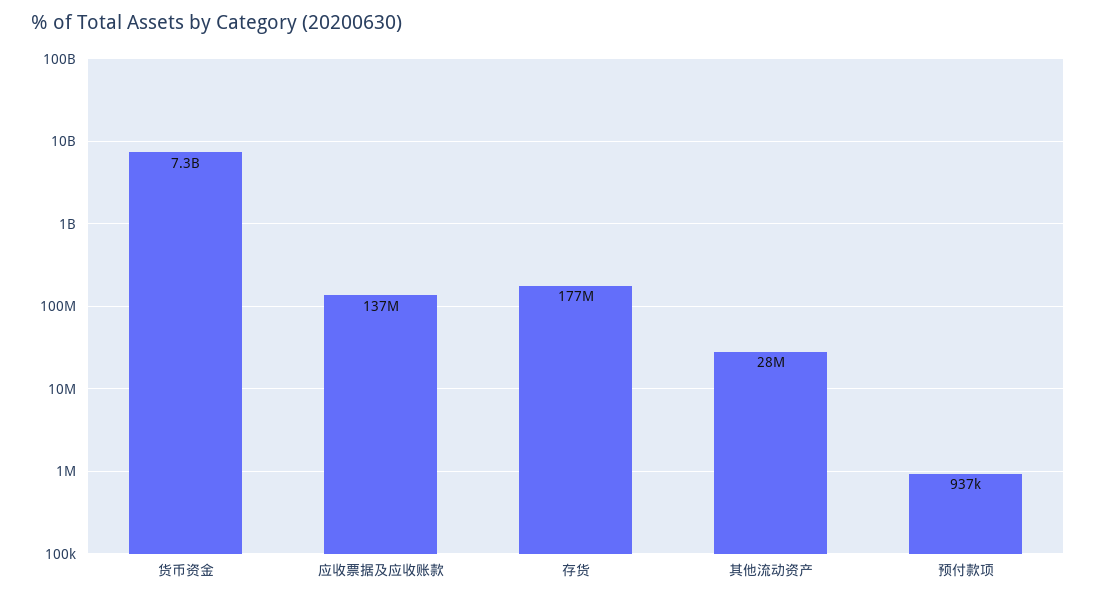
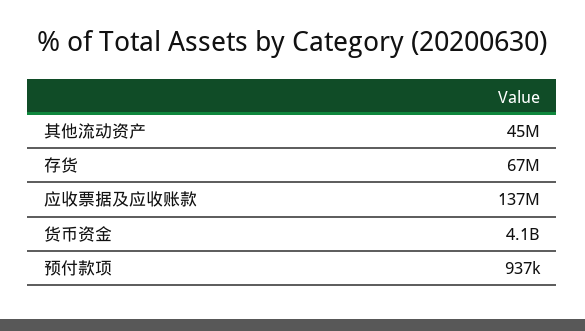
  {
-   "货币资金": 7300000000,
+   "货币资金": 4100000000,
    "应收票据及应收账款": 137000000,
-   "存货": 177000000,
+   "存货": 67000000,
-   "其他流动资产": 28000000,
+   "其他流动资产": 45000000,
    "预付款项": 937000
  }

